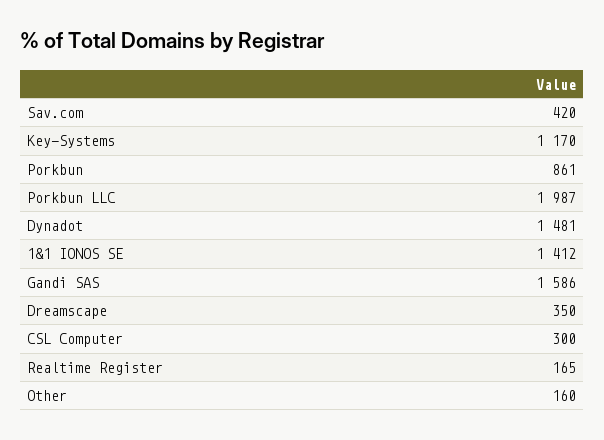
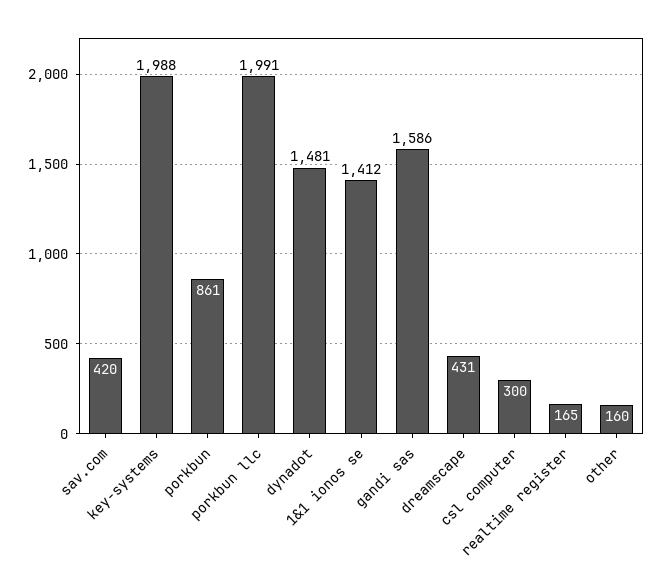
  {
    "Sav.com": 420,
-   "Key-Systems": 1170,
+   "Key-Systems": 1988,
    "Porkbun": 861,
-   "Porkbun LLC": 1987,
+   "Porkbun LLC": 1991,
    "Dynadot": 1481,
    "1&1 IONOS SE": 1412,
    "Gandi SAS": 1586,
-   "Dreamscape": 350,
+   "Dreamscape": 431,
    "CSL Computer": 300,
    "Realtime Register": 165,
    "Other": 160
  }

